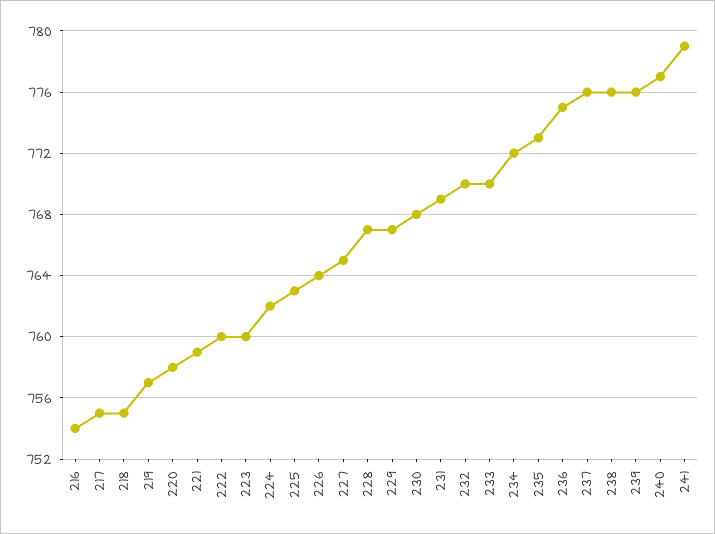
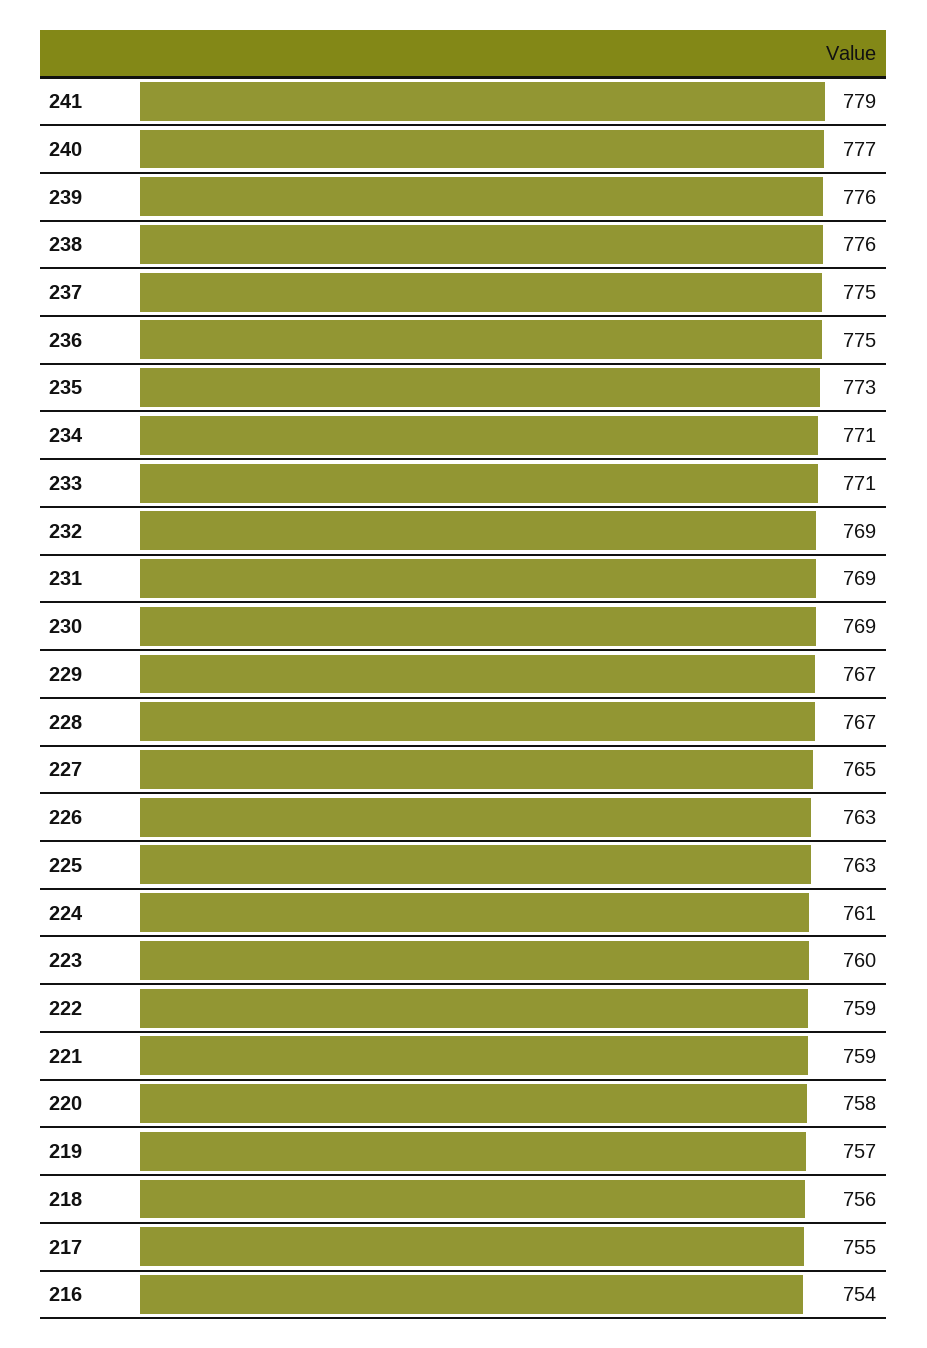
  {
    "216": 754,
    "217": 755,
-   "218": 755,
+   "218": 756,
    "219": 757,
    "220": 758,
    "221": 759,
-   "222": 760,
+   "222": 759,
    "223": 760,
-   "224": 762,
+   "224": 761,
    "225": 763,
-   "226": 764,
+   "226": 763,
    "227": 765,
    "228": 767,
    "229": 767,
-   "230": 768,
+   "230": 769,
    "231": 769,
-   "232": 770,
+   "232": 769,
-   "233": 770,
+   "233": 771,
-   "234": 772,
+   "234": 771,
    "235": 773,
    "236": 775,
-   "237": 776,
+   "237": 775,
    "238": 776,
    "239": 776,
    "240": 777,
    "241": 779
  }

